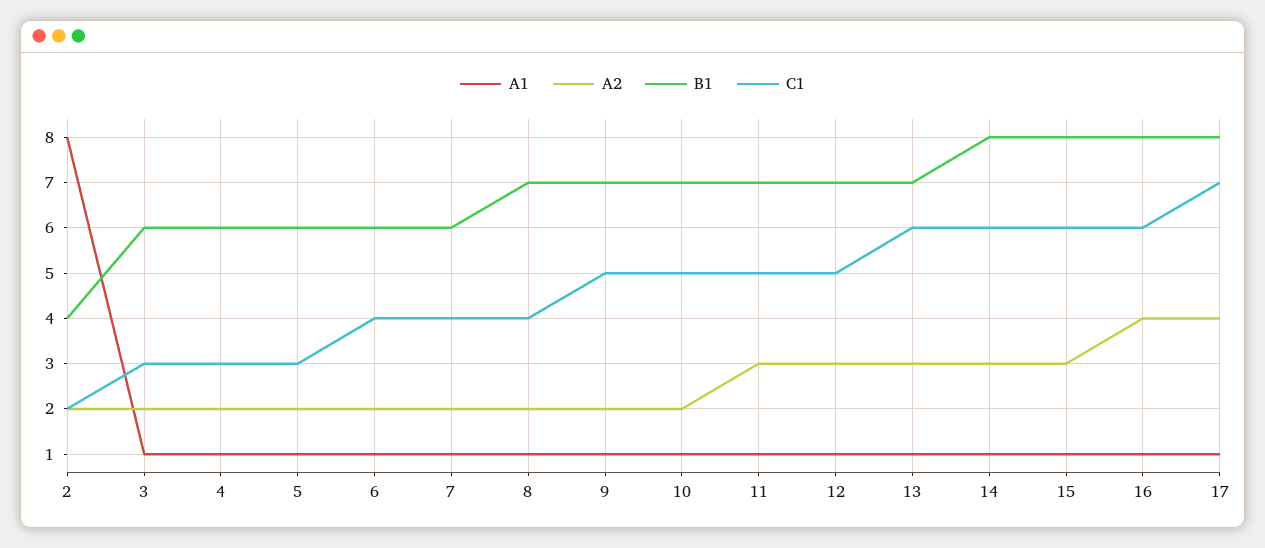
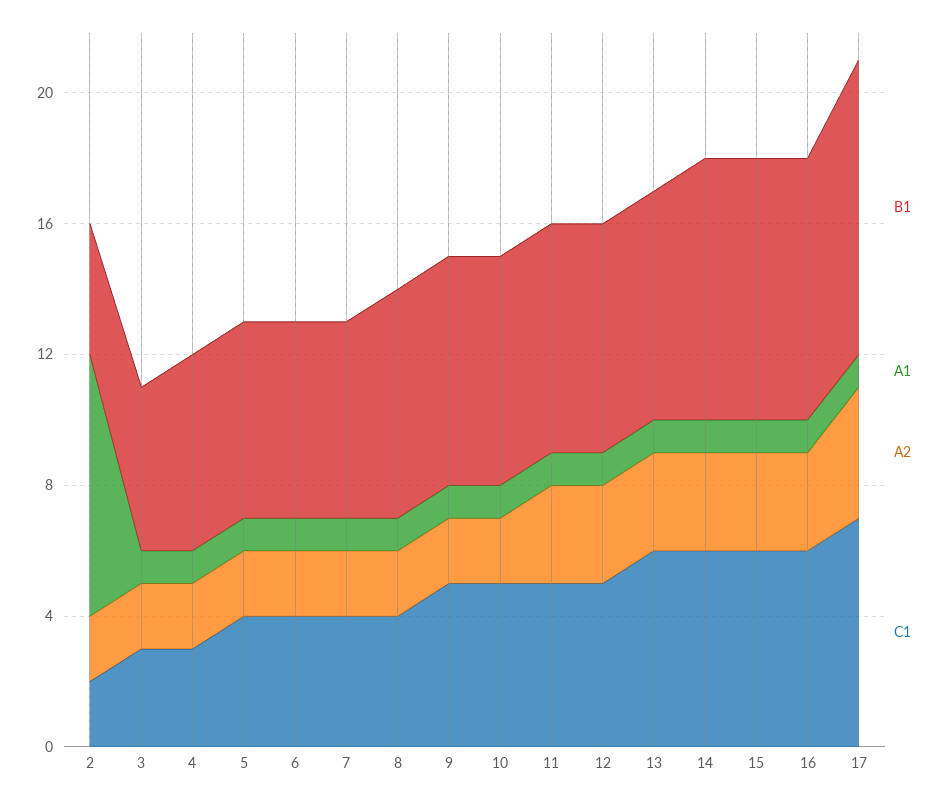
  {
    "A1": {
      "2": 8,
      "3": 1,
      "4": 1,
      "5": 1,
      "6": 1,
      "7": 1,
      "8": 1,
      "9": 1,
      "10": 1,
      "11": 1,
      "12": 1,
      "13": 1,
      "14": 1,
      "15": 1,
      "16": 1,
      "17": 1
    },
    "A2": {
      "2": 2,
      "3": 2,
      "4": 2,
      "5": 2,
      "6": 2,
      "7": 2,
      "8": 2,
      "9": 2,
      "10": 2,
      "11": 3,
      "12": 3,
      "13": 3,
      "14": 3,
      "15": 3,
-     "16": 4,
+     "16": 3,
      "17": 4
    },
    "B1": {
      "2": 4,
-     "3": 6,
+     "3": 5,
      "4": 6,
      "5": 6,
      "6": 6,
      "7": 6,
      "8": 7,
      "9": 7,
      "10": 7,
      "11": 7,
      "12": 7,
      "13": 7,
      "14": 8,
      "15": 8,
      "16": 8,
-     "17": 8
+     "17": 9
    },
    "C1": {
      "2": 2,
      "3": 3,
      "4": 3,
-     "5": 3,
+     "5": 4,
      "6": 4,
      "7": 4,
      "8": 4,
      "9": 5,
      "10": 5,
      "11": 5,
      "12": 5,
      "13": 6,
      "14": 6,
      "15": 6,
      "16": 6,
      "17": 7
    }
  }

